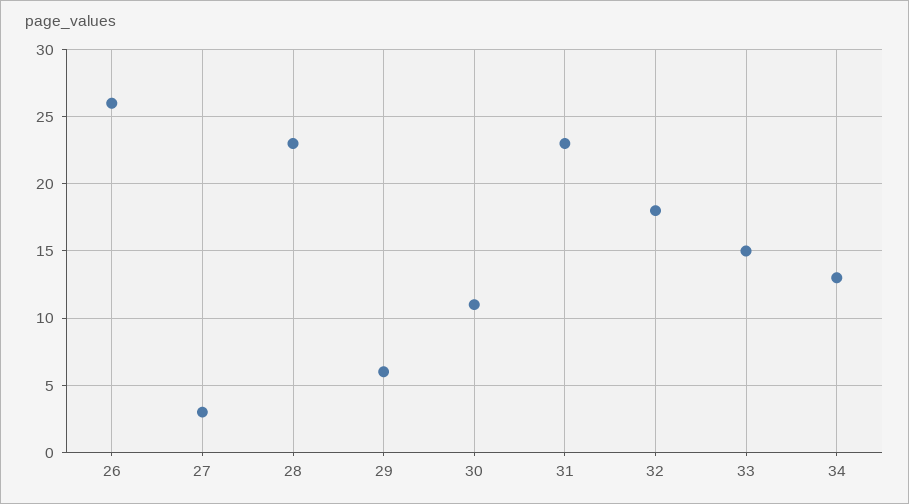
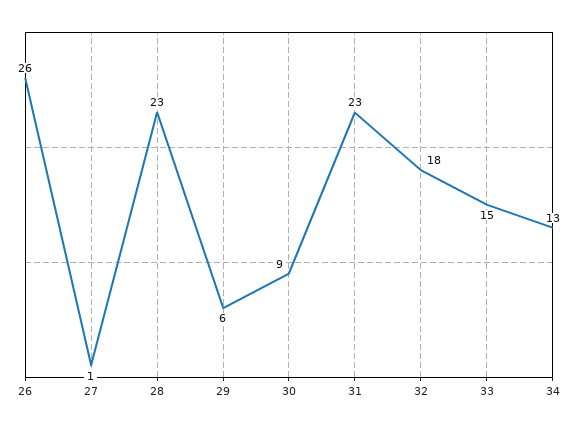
  {
    "26": 26,
-   "27": 3,
+   "27": 1,
    "28": 23,
    "29": 6,
-   "30": 11,
+   "30": 9,
    "31": 23,
    "32": 18,
    "33": 15,
    "34": 13
  }

